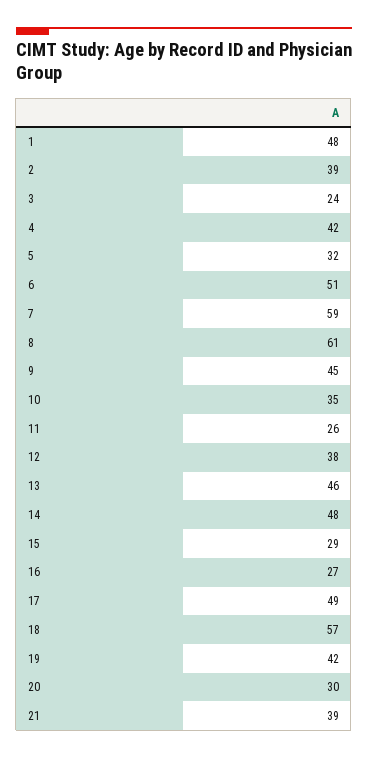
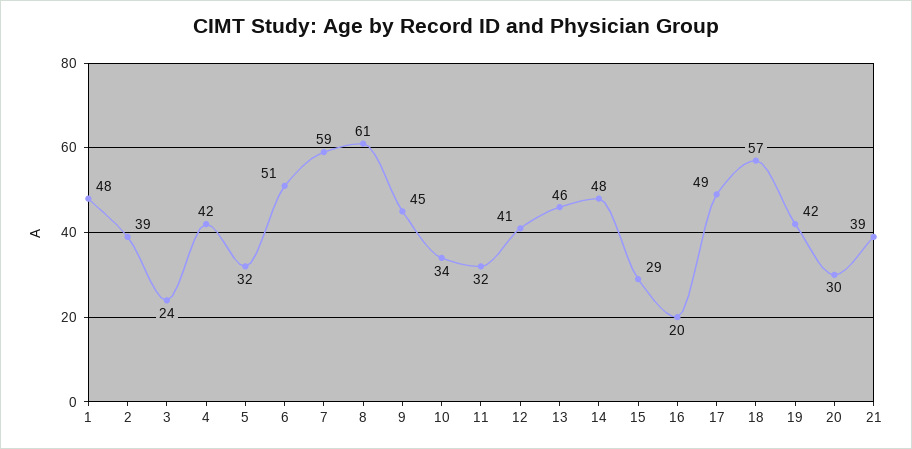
  {
    "1": 48,
    "2": 39,
    "3": 24,
    "4": 42,
    "5": 32,
    "6": 51,
    "7": 59,
    "8": 61,
    "9": 45,
-   "10": 35,
+   "10": 34,
-   "11": 26,
+   "11": 32,
-   "12": 38,
+   "12": 41,
    "13": 46,
    "14": 48,
    "15": 29,
-   "16": 27,
+   "16": 20,
    "17": 49,
    "18": 57,
    "19": 42,
    "20": 30,
    "21": 39
  }

